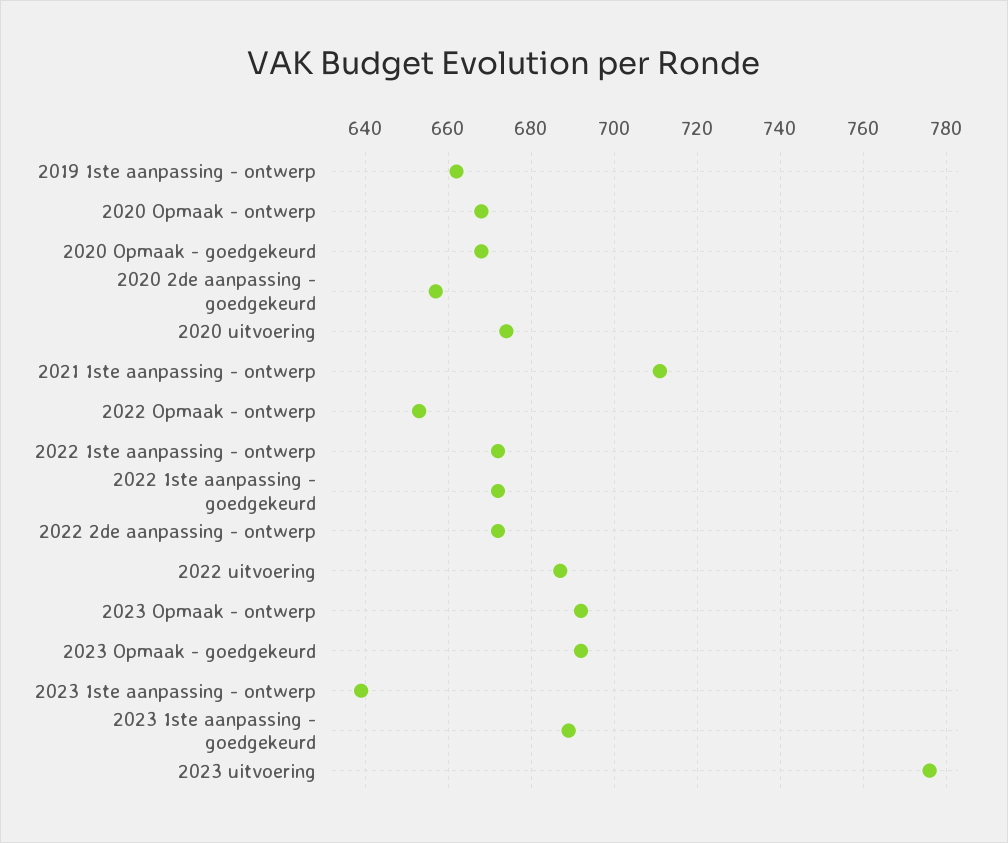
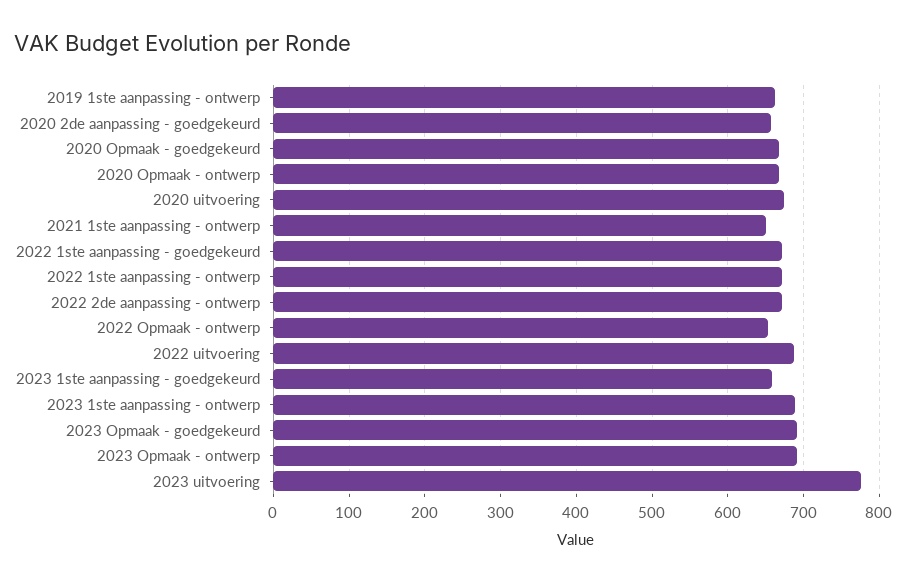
  {
    "2019 1ste aanpassing - ontwerp": 660,
    "2020 Opmaak - ontwerp": 670,
    "2020 Opmaak - goedgekeurd": 670,
    "2020 2de aanpassing - goedgekeurd": 655,
    "2020 uitvoering": 675,
-   "2021 1ste aanpassing - ontwerp": 710,
+   "2021 1ste aanpassing - ontwerp": 650,
    "2022 Opmaak - ontwerp": 655,
    "2022 1ste aanpassing - ontwerp": 670,
    "2022 1ste aanpassing - goedgekeurd": 670,
    "2022 2de aanpassing - ontwerp": 670,
    "2022 uitvoering": 685,
    "2023 Opmaak - ontwerp": 690,
    "2023 Opmaak - goedgekeurd": 690,
-   "2023 1ste aanpassing - ontwerp": 640,
+   "2023 1ste aanpassing - ontwerp": 690,
-   "2023 1ste aanpassing - goedgekeurd": 690,
+   "2023 1ste aanpassing - goedgekeurd": 660,
    "2023 uitvoering": 775
  }

